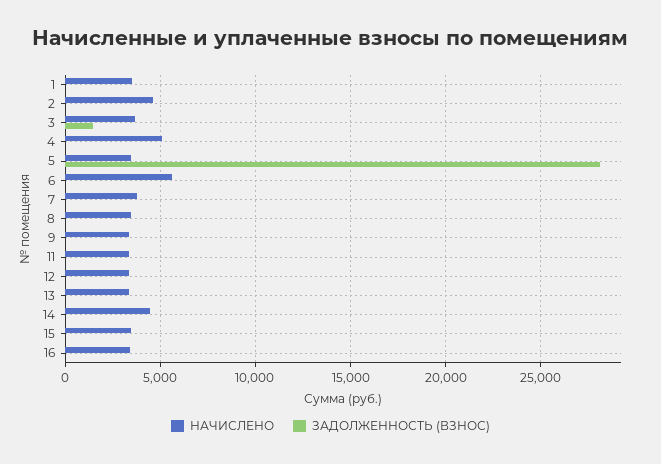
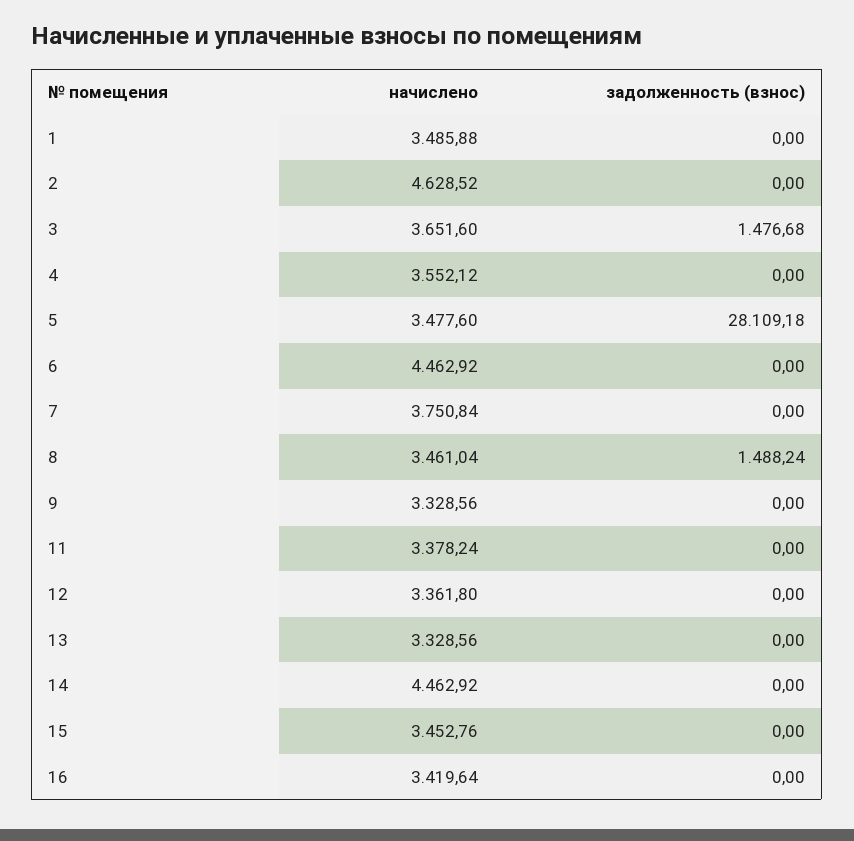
  {
    "НАЧИСЛЕНО": {
      "1": 3485.88,
      "2": 4628.52,
      "3": 3651.6,
-     "4": 5000,
+     "4": 3552.12,
      "5": 3477.6,
-     "6": 5500,
+     "6": 4462.92,
      "7": 3750.84,
      "8": 3461.04,
      "9": 3328.56,
      "11": 3378.24,
      "12": 3361.8,
      "13": 3328.56,
      "14": 4462.92,
      "15": 3452.76,
      "16": 3419.64
    },
    "ЗАДОЛЖЕННОСТЬ (ВЗНОС)": {
      "1": 0,
      "2": 0,
      "3": 1476.68,
      "4": 0,
      "5": 28109.18,
      "6": 0,
      "7": 0,
-     "8": 0,
+     "8": 1488.24,
      "9": 0,
      "11": 0,
      "12": 0,
      "13": 0,
      "14": 0,
      "15": 0,
      "16": 0
    }
  }

